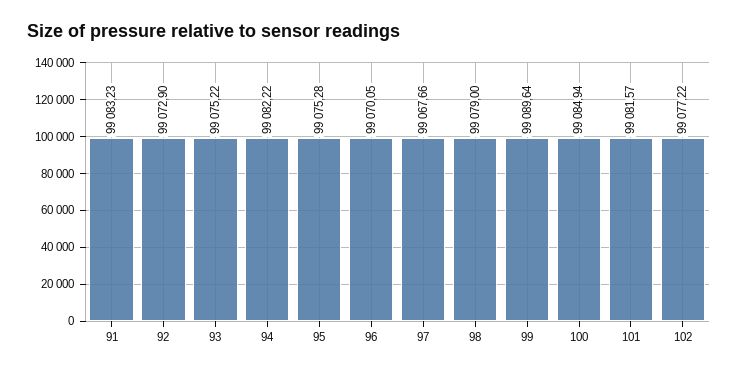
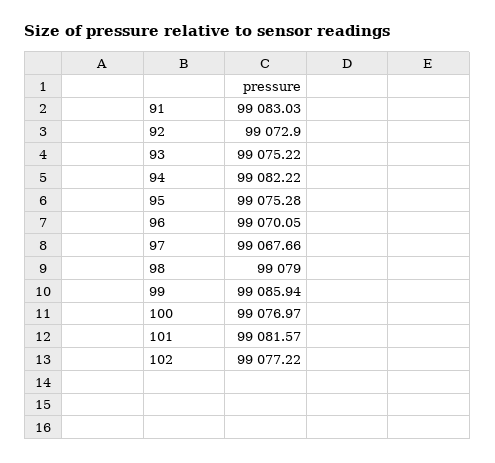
  {
-   "91": 99083.23,
+   "91": 99083.03,
    "92": 99072.9,
    "93": 99075.22,
    "94": 99082.22,
    "95": 99075.28,
    "96": 99070.05,
    "97": 99067.66,
    "98": 99079,
-   "99": 99089.64,
+   "99": 99085.94,
-   "100": 99084.94,
+   "100": 99076.97,
    "101": 99081.57,
    "102": 99077.22
  }

